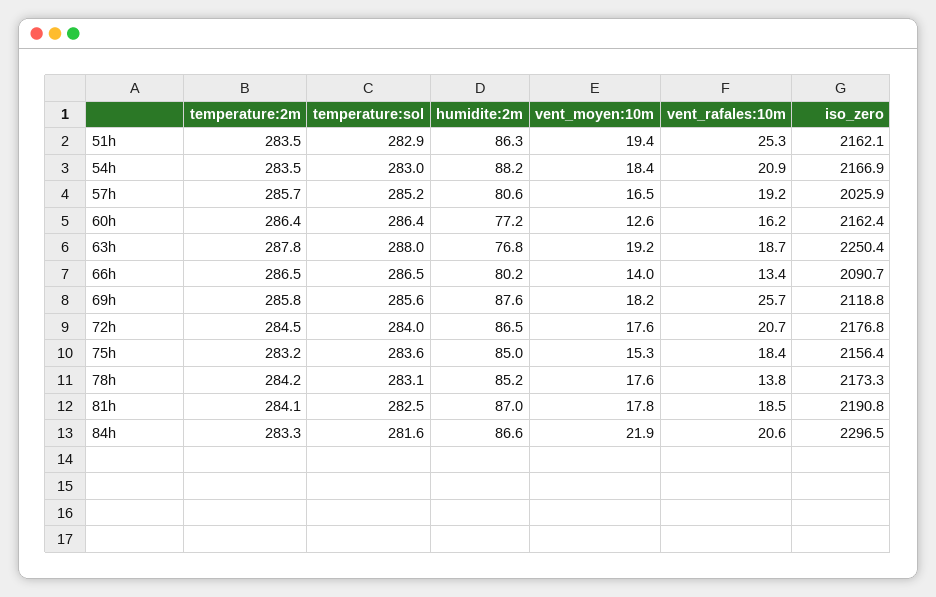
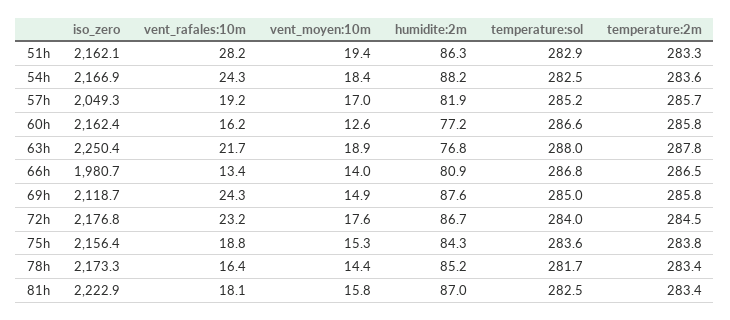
  {
    "temperature:2m": {
-     "51h": 283.5,
+     "51h": 283.3,
-     "54h": 283.5,
+     "54h": 283.6,
      "57h": 285.7,
-     "60h": 286.4,
+     "60h": 285.8,
      "63h": 287.8,
      "66h": 286.5,
      "69h": 285.8,
      "72h": 284.5,
-     "75h": 283.2,
+     "75h": 283.8,
-     "78h": 284.2,
+     "78h": 283.4,
-     "81h": 284.1,
+     "81h": 283.4
-     "84h": 283.3
    },
    "temperature:sol": {
      "51h": 282.9,
-     "54h": 283,
+     "54h": 282.5,
      "57h": 285.2,
-     "60h": 286.4,
+     "60h": 286.6,
      "63h": 288,
-     "66h": 286.5,
+     "66h": 286.8,
-     "69h": 285.6,
+     "69h": 285,
      "72h": 284,
      "75h": 283.6,
-     "78h": 283.1,
+     "78h": 281.7,
-     "81h": 282.5,
+     "81h": 282.5
-     "84h": 281.6
    },
    "humidite:2m": {
      "51h": 86.3,
      "54h": 88.2,
-     "57h": 80.6,
+     "57h": 81.9,
      "60h": 77.2,
      "63h": 76.8,
-     "66h": 80.2,
+     "66h": 80.9,
      "69h": 87.6,
-     "72h": 86.5,
+     "72h": 86.7,
-     "75h": 85,
+     "75h": 84.3,
      "78h": 85.2,
-     "81h": 87,
+     "81h": 87
-     "84h": 86.6
    },
    "vent_moyen:10m": {
      "51h": 19.4,
      "54h": 18.4,
-     "57h": 16.5,
+     "57h": 17,
      "60h": 12.6,
-     "63h": 19.2,
+     "63h": 18.9,
      "66h": 14,
-     "69h": 18.2,
+     "69h": 14.9,
      "72h": 17.6,
      "75h": 15.3,
-     "78h": 17.6,
+     "78h": 14.4,
-     "81h": 17.8,
+     "81h": 15.8
-     "84h": 21.9
    },
    "vent_rafales:10m": {
-     "51h": 25.3,
+     "51h": 28.2,
-     "54h": 20.9,
+     "54h": 24.3,
      "57h": 19.2,
      "60h": 16.2,
-     "63h": 18.7,
+     "63h": 21.7,
      "66h": 13.4,
-     "69h": 25.7,
+     "69h": 24.3,
-     "72h": 20.7,
+     "72h": 23.2,
-     "75h": 18.4,
+     "75h": 18.8,
-     "78h": 13.8,
+     "78h": 16.4,
-     "81h": 18.5,
+     "81h": 18.1
-     "84h": 20.6
    },
    "iso_zero": {
      "51h": 2162.1,
      "54h": 2166.9,
-     "57h": 2025.9,
+     "57h": 2049.3,
      "60h": 2162.4,
      "63h": 2250.4,
-     "66h": 2090.7,
+     "66h": 1980.7,
-     "69h": 2118.8,
+     "69h": 2118.7,
      "72h": 2176.8,
      "75h": 2156.4,
      "78h": 2173.3,
-     "81h": 2190.8,
+     "81h": 2222.9
-     "84h": 2296.5
    }
  }

